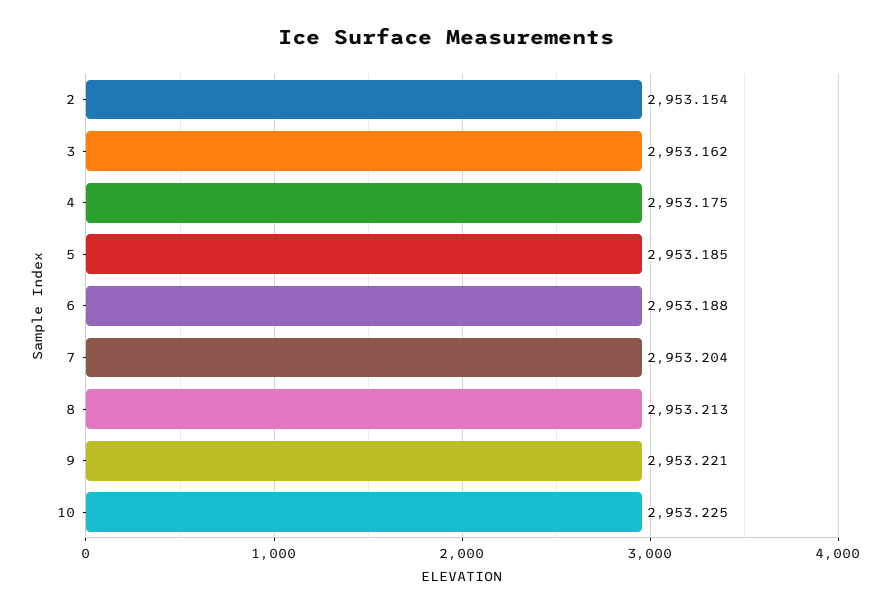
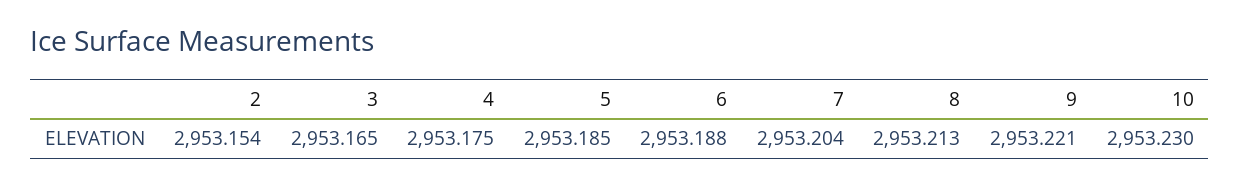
  {
    "2": 2953.154,
-   "3": 2953.162,
+   "3": 2953.165,
    "4": 2953.175,
    "5": 2953.185,
    "6": 2953.188,
    "7": 2953.204,
    "8": 2953.213,
    "9": 2953.221,
-   "10": 2953.225
+   "10": 2953.23
  }

